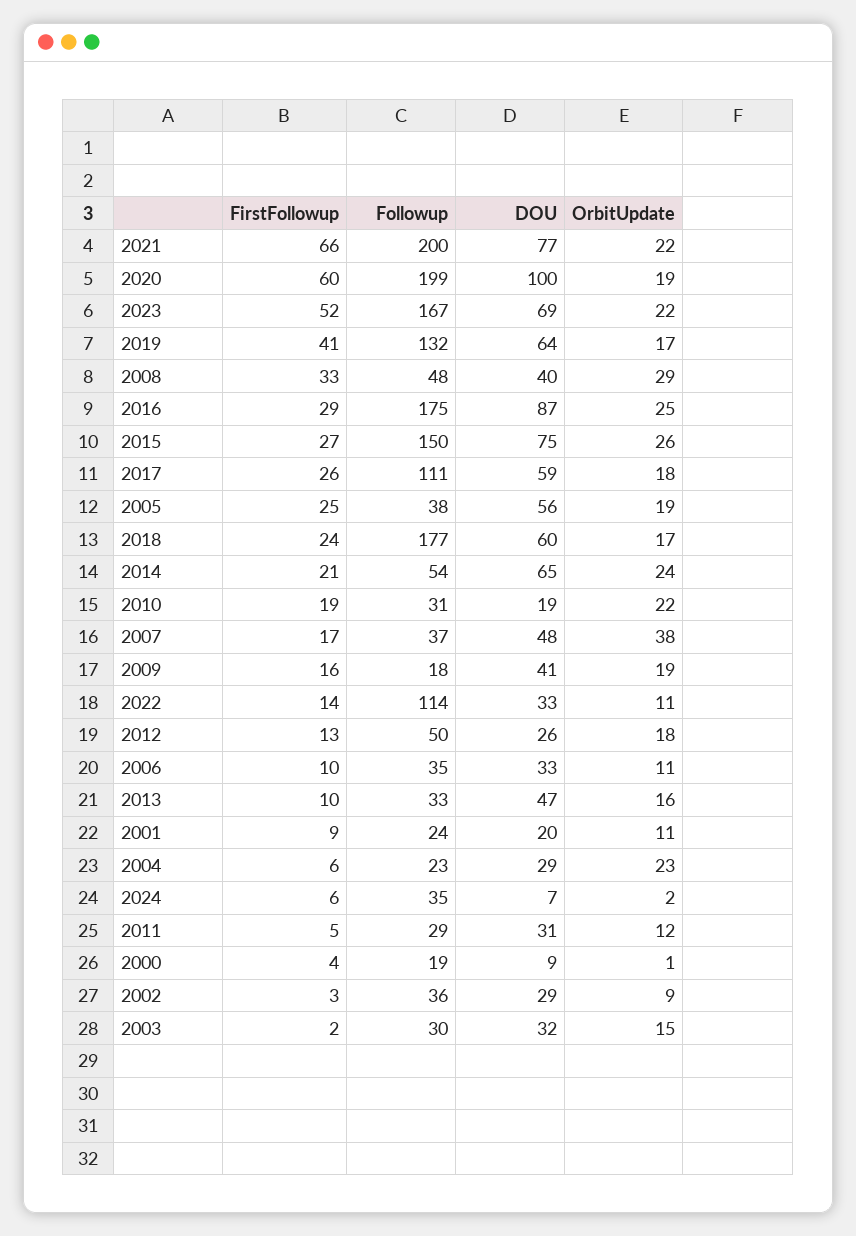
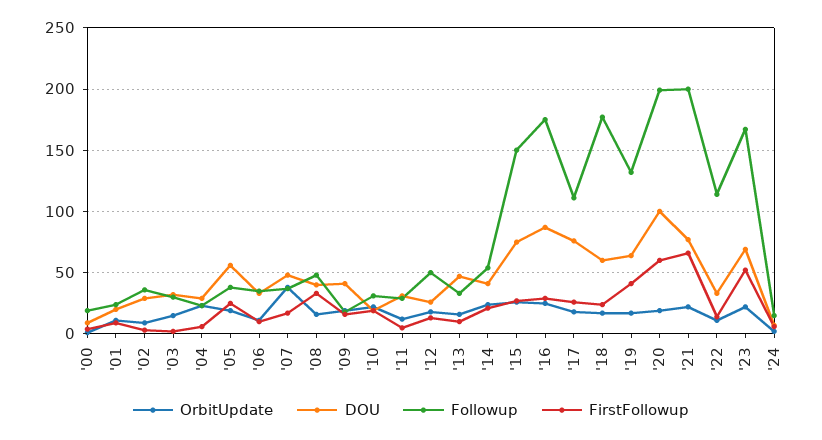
  {
    "FirstFollowup": {
      "2021": 66,
      "2020": 60,
      "2023": 52,
      "2019": 41,
      "2008": 33,
      "2016": 29,
      "2015": 27,
      "2017": 26,
      "2005": 25,
      "2018": 24,
      "2014": 21,
      "2010": 19,
      "2007": 17,
      "2009": 16,
      "2022": 14,
      "2012": 13,
      "2006": 10,
      "2013": 10,
      "2001": 9,
      "2004": 6,
      "2024": 6,
      "2011": 5,
      "2000": 4,
      "2002": 3,
      "2003": 2
    },
    "Followup": {
      "2021": 200,
      "2020": 199,
      "2023": 167,
      "2019": 132,
      "2008": 48,
      "2016": 175,
      "2015": 150,
      "2017": 111,
      "2005": 38,
      "2018": 177,
      "2014": 54,
      "2010": 31,
      "2007": 37,
      "2009": 18,
      "2022": 114,
      "2012": 50,
      "2006": 35,
      "2013": 33,
      "2001": 24,
      "2004": 23,
-     "2024": 35,
+     "2024": 15,
      "2011": 29,
      "2000": 19,
      "2002": 36,
      "2003": 30
    },
    "DOU": {
      "2021": 77,
      "2020": 100,
      "2023": 69,
      "2019": 64,
      "2008": 40,
      "2016": 87,
      "2015": 75,
-     "2017": 59,
+     "2017": 75,
      "2005": 56,
      "2018": 60,
-     "2014": 65,
+     "2014": 40,
      "2010": 19,
      "2007": 48,
      "2009": 41,
      "2022": 33,
      "2012": 26,
      "2006": 33,
      "2013": 47,
      "2001": 20,
      "2004": 29,
      "2024": 7,
      "2011": 31,
      "2000": 9,
      "2002": 29,
      "2003": 32
    },
    "OrbitUpdate": {
      "2021": 22,
      "2020": 19,
      "2023": 22,
      "2019": 17,
-     "2008": 29,
+     "2008": 15,
      "2016": 25,
      "2015": 26,
      "2017": 18,
      "2005": 19,
      "2018": 17,
      "2014": 24,
      "2010": 22,
      "2007": 38,
      "2009": 19,
      "2022": 11,
      "2012": 18,
      "2006": 11,
      "2013": 16,
      "2001": 11,
      "2004": 23,
      "2024": 2,
      "2011": 12,
      "2000": 1,
      "2002": 9,
      "2003": 15
    }
  }

